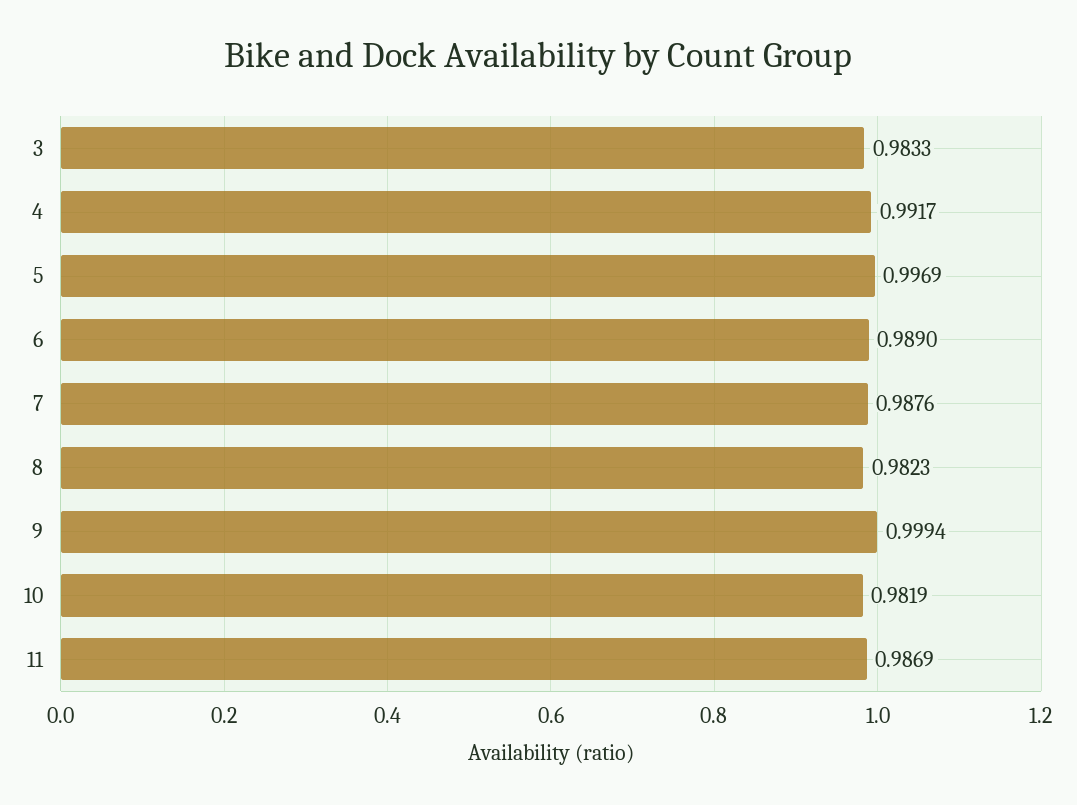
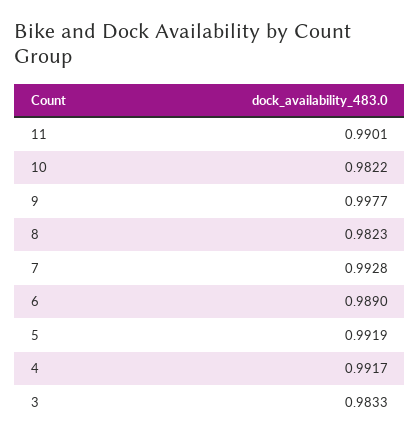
  {
    "3": 0.9833,
    "4": 0.9917,
-   "5": 0.9969,
+   "5": 0.9919,
    "6": 0.989,
-   "7": 0.9876,
+   "7": 0.9928,
    "8": 0.9823,
-   "9": 0.9994,
+   "9": 0.9977,
-   "10": 0.9819,
+   "10": 0.9822,
-   "11": 0.9869
+   "11": 0.9901
  }

